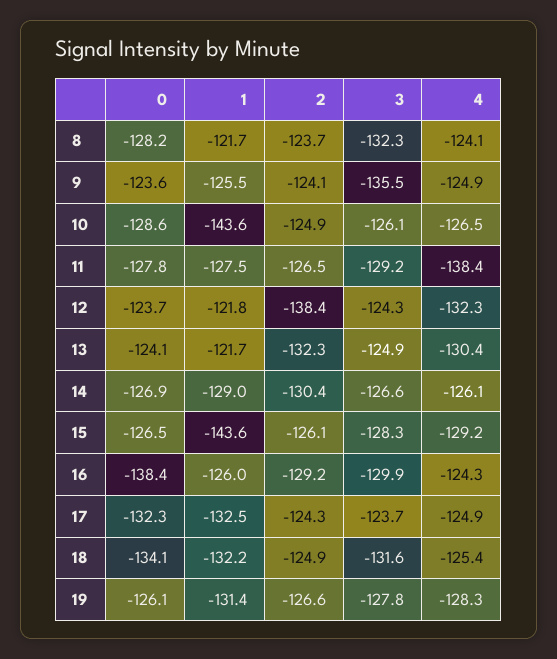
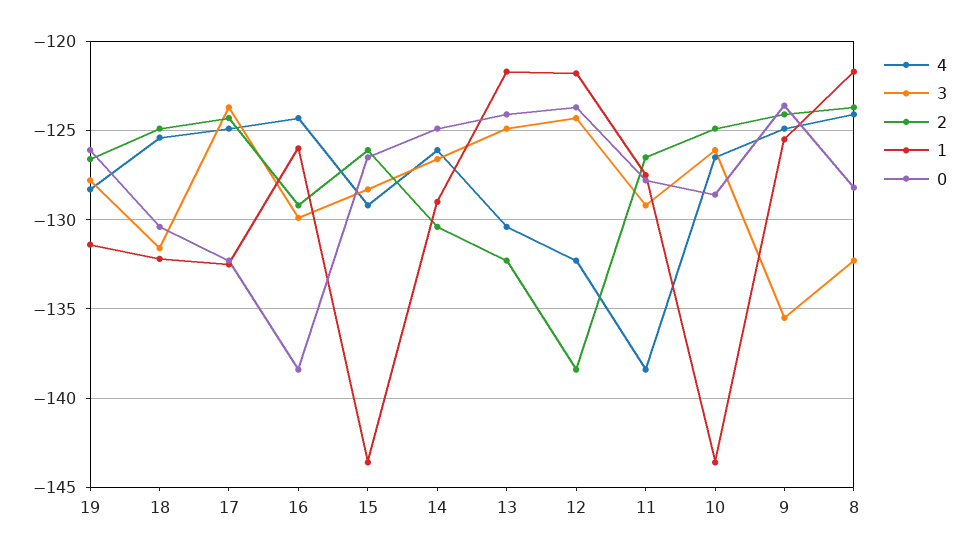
  {
    "0": {
      "8": -128.2,
      "9": -123.6,
      "10": -128.6,
      "11": -127.8,
      "12": -123.7,
      "13": -124.1,
-     "14": -126.9,
+     "14": -125,
      "15": -126.5,
      "16": -138.4,
      "17": -132.3,
-     "18": -134.1,
+     "18": -130.5,
      "19": -126.1
    },
    "1": {
      "8": -121.7,
      "9": -125.5,
      "10": -143.6,
      "11": -127.5,
      "12": -121.8,
      "13": -121.7,
      "14": -129,
      "15": -143.6,
      "16": -126,
      "17": -132.5,
      "18": -132.2,
      "19": -131.4
    },
    "2": {
      "8": -123.7,
      "9": -124.1,
      "10": -124.9,
      "11": -126.5,
      "12": -138.4,
      "13": -132.3,
      "14": -130.4,
      "15": -126.1,
      "16": -129.2,
      "17": -124.3,
      "18": -124.9,
      "19": -126.6
    },
    "3": {
      "8": -132.3,
      "9": -135.5,
      "10": -126.1,
      "11": -129.2,
      "12": -124.3,
      "13": -124.9,
      "14": -126.6,
      "15": -128.3,
      "16": -129.9,
      "17": -123.7,
      "18": -131.6,
      "19": -127.8
    },
    "4": {
      "8": -124.1,
      "9": -124.9,
      "10": -126.5,
      "11": -138.4,
      "12": -132.3,
      "13": -130.4,
      "14": -126.1,
      "15": -129.2,
      "16": -124.3,
      "17": -124.9,
      "18": -125.4,
      "19": -128.3
    }
  }

